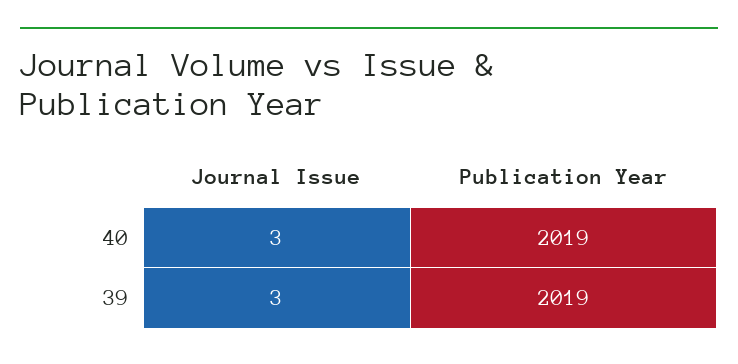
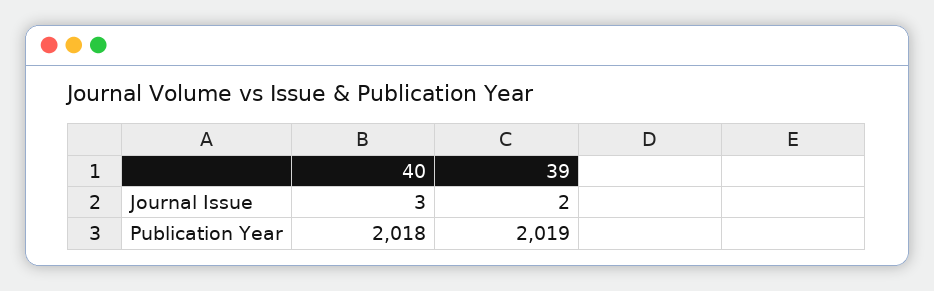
  {
    "Journal Issue": {
      "40": 3,
-     "39": 3
+     "39": 2
    },
    "Publication Year": {
-     "40": 2019,
+     "40": 2018,
      "39": 2019
    }
  }

